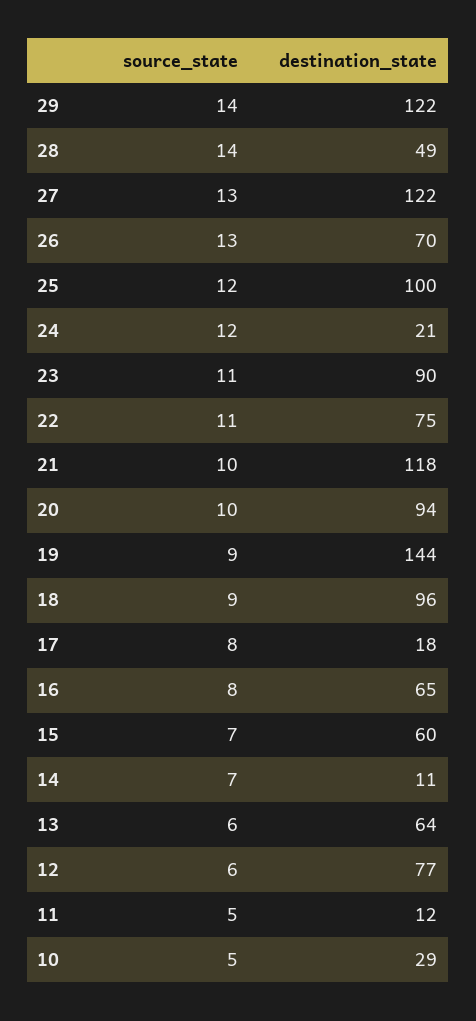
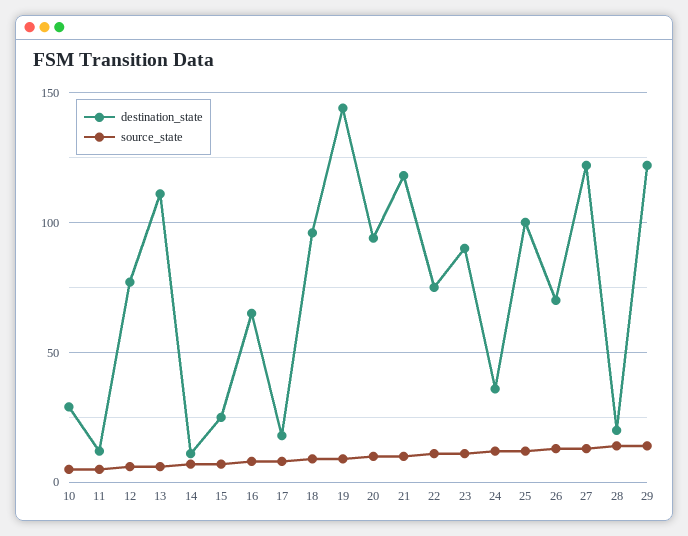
  {
    "source_state": {
      "29": 14,
      "28": 14,
      "27": 13,
      "26": 13,
      "25": 12,
      "24": 12,
      "23": 11,
      "22": 11,
      "21": 10,
      "20": 10,
      "19": 9,
      "18": 9,
      "17": 8,
      "16": 8,
      "15": 7,
      "14": 7,
      "13": 6,
      "12": 6,
      "11": 5,
      "10": 5
    },
    "destination_state": {
      "29": 122,
-     "28": 49,
+     "28": 20,
      "27": 122,
      "26": 70,
      "25": 100,
-     "24": 21,
+     "24": 35,
      "23": 90,
      "22": 75,
      "21": 118,
      "20": 94,
      "19": 144,
      "18": 96,
      "17": 18,
      "16": 65,
-     "15": 60,
+     "15": 25,
      "14": 11,
-     "13": 64,
+     "13": 110,
      "12": 77,
      "11": 12,
      "10": 29
    }
  }

